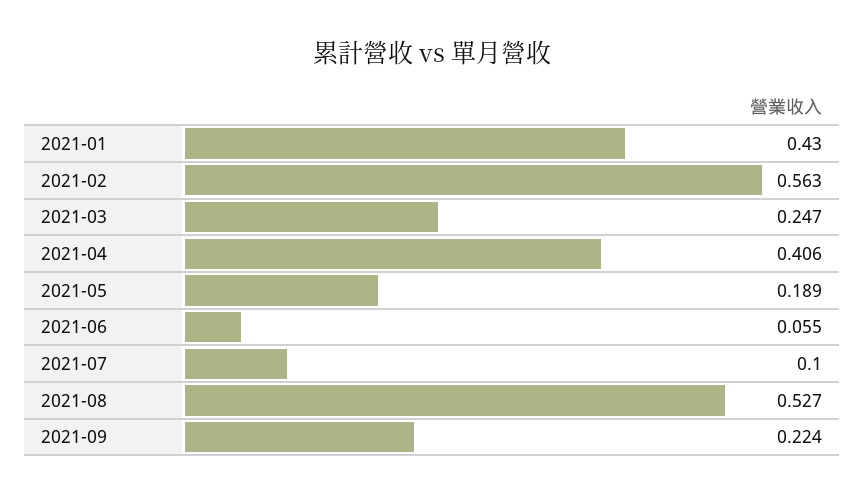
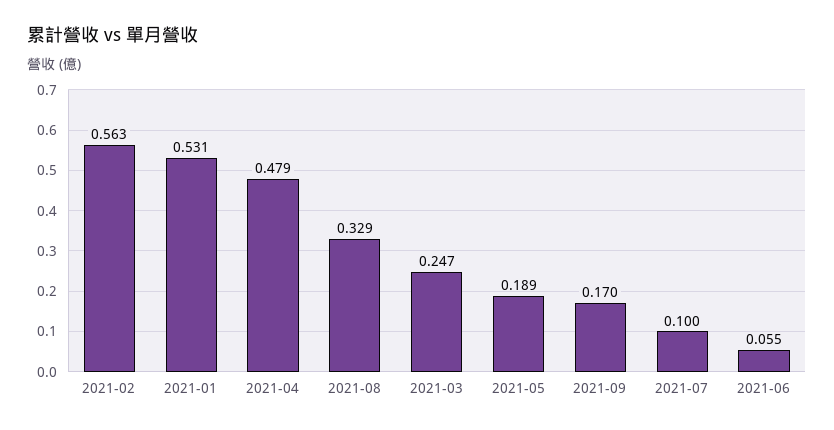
  {
-   "2021-01": 0.43,
+   "2021-01": 0.531,
    "2021-02": 0.563,
    "2021-03": 0.247,
-   "2021-04": 0.406,
+   "2021-04": 0.479,
    "2021-05": 0.189,
    "2021-06": 0.055,
    "2021-07": 0.1,
-   "2021-08": 0.527,
+   "2021-08": 0.329,
-   "2021-09": 0.224
+   "2021-09": 0.17
  }

